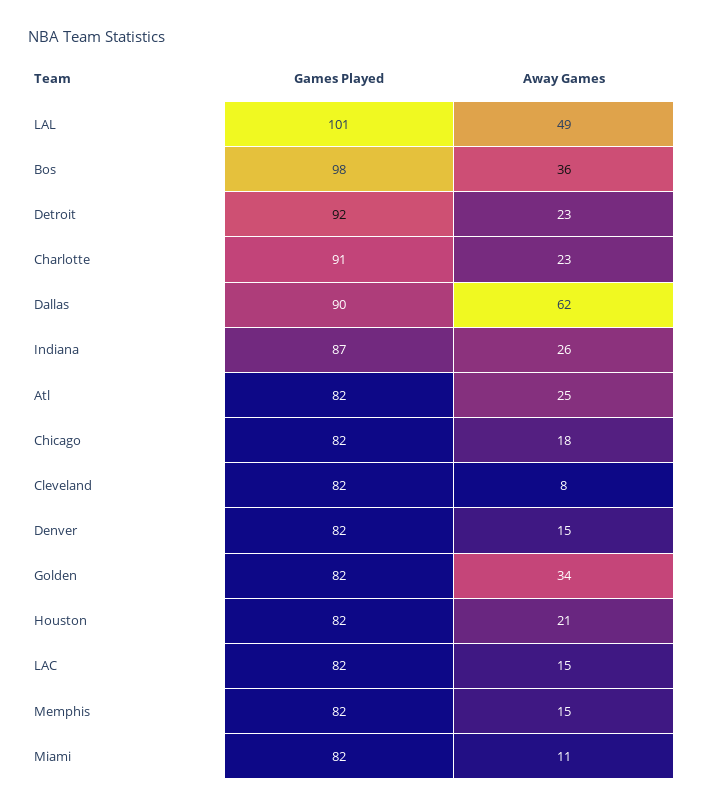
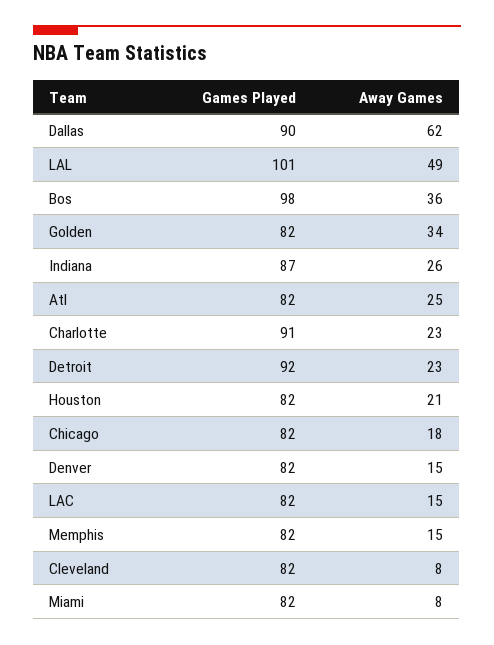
  {
    "Games Played": {
      "LAL": 101,
      "Bos": 98,
      "Detroit": 92,
      "Charlotte": 91,
      "Dallas": 90,
      "Indiana": 87,
      "Atl": 82,
      "Chicago": 82,
      "Cleveland": 82,
      "Denver": 82,
      "Golden": 82,
      "Houston": 82,
      "LAC": 82,
      "Memphis": 82,
      "Miami": 82
    },
    "Away Games": {
      "LAL": 49,
      "Bos": 36,
      "Detroit": 23,
      "Charlotte": 23,
      "Dallas": 62,
      "Indiana": 26,
      "Atl": 25,
      "Chicago": 18,
      "Cleveland": 8,
      "Denver": 15,
      "Golden": 34,
      "Houston": 21,
      "LAC": 15,
      "Memphis": 15,
-     "Miami": 11
+     "Miami": 8
    }
  }

